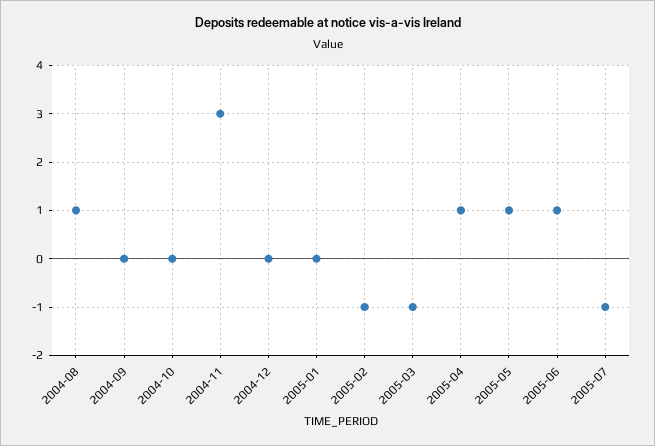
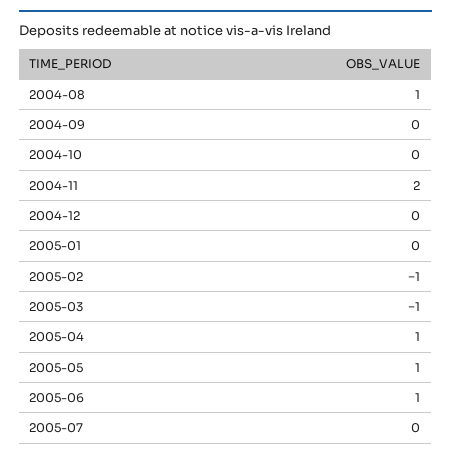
  {
    "2004-08": 1,
    "2004-09": 0,
    "2004-10": 0,
-   "2004-11": 3,
+   "2004-11": 2,
    "2004-12": 0,
    "2005-01": 0,
    "2005-02": -1,
    "2005-03": -1,
    "2005-04": 1,
    "2005-05": 1,
    "2005-06": 1,
-   "2005-07": -1
+   "2005-07": 0
  }

